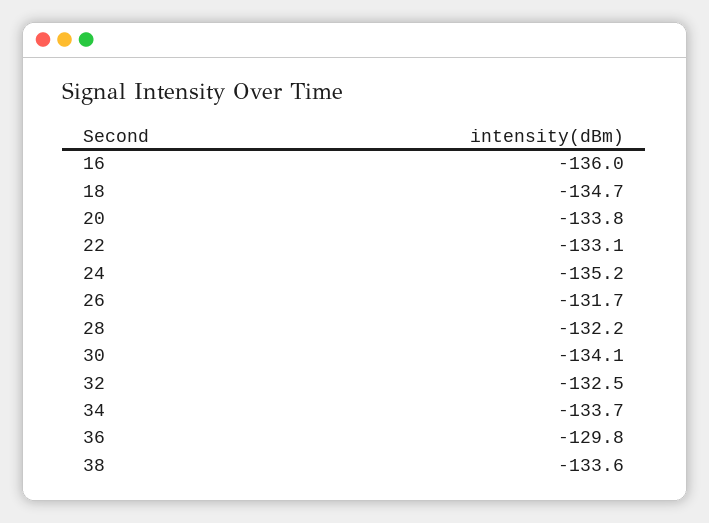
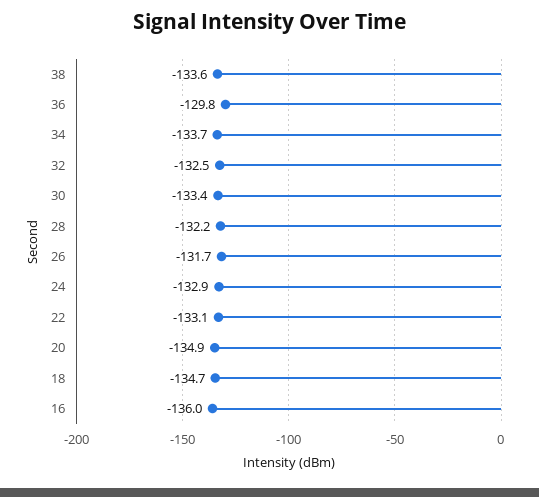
  {
    "16": -136,
    "18": -134.7,
-   "20": -133.8,
+   "20": -134.9,
    "22": -133.1,
-   "24": -135.2,
+   "24": -132.9,
    "26": -131.7,
    "28": -132.2,
-   "30": -134.1,
+   "30": -133.4,
    "32": -132.5,
    "34": -133.7,
    "36": -129.8,
    "38": -133.6
  }

